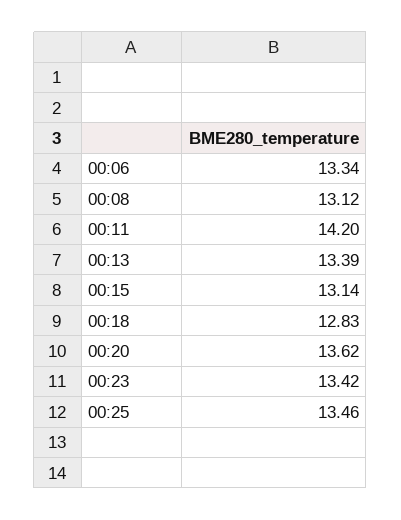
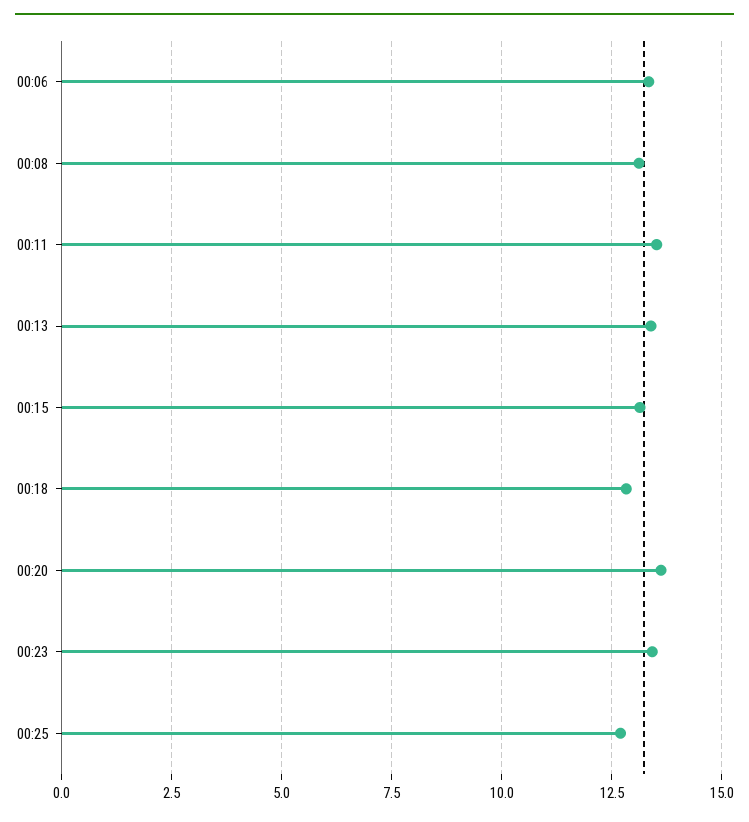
  {
    "00:06": 13.34,
    "00:08": 13.12,
-   "00:11": 14.2,
+   "00:11": 13.5,
    "00:13": 13.39,
    "00:15": 13.14,
    "00:18": 12.83,
    "00:20": 13.62,
    "00:23": 13.42,
-   "00:25": 13.46
+   "00:25": 12.75
  }

